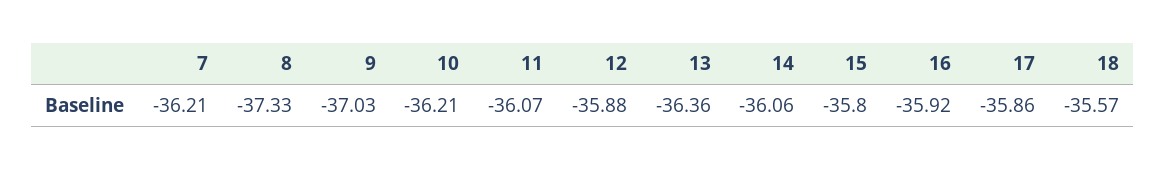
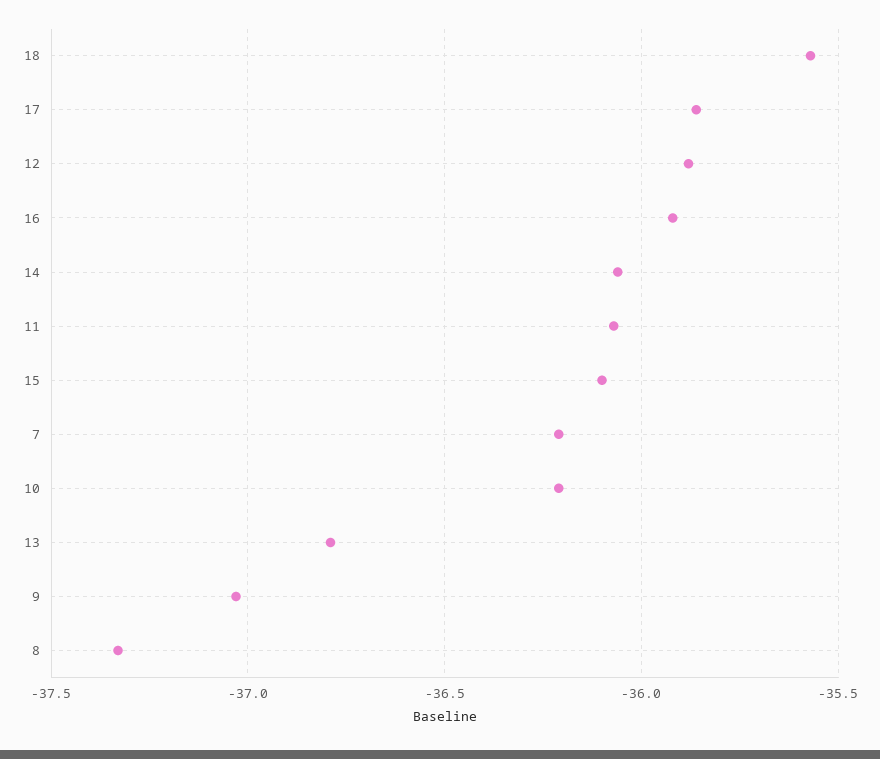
  {
    "7": -36.21,
    "8": -37.33,
    "9": -37.03,
    "10": -36.21,
    "11": -36.07,
    "12": -35.88,
-   "13": -36.36,
+   "13": -36.8,
    "14": -36.06,
-   "15": -35.8,
+   "15": -36.1,
    "16": -35.92,
    "17": -35.86,
    "18": -35.57
  }

